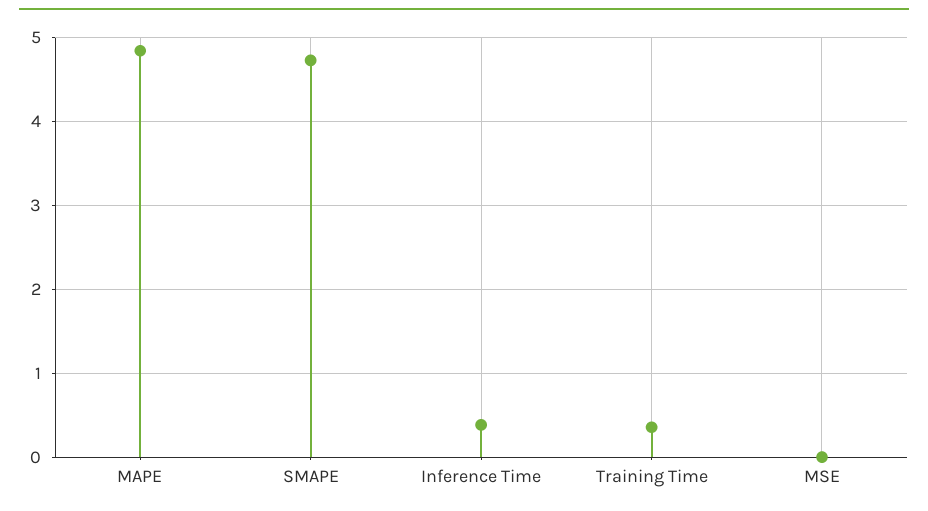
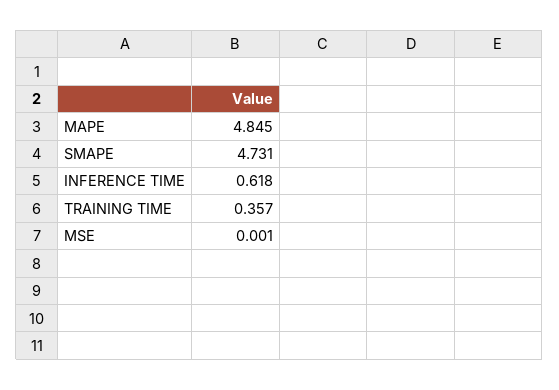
  {
    "MAPE": 4.845,
    "SMAPE": 4.731,
-   "Inference Time": 0.4,
+   "Inference Time": 0.618,
    "Training Time": 0.357,
    "MSE": 0.001
  }

